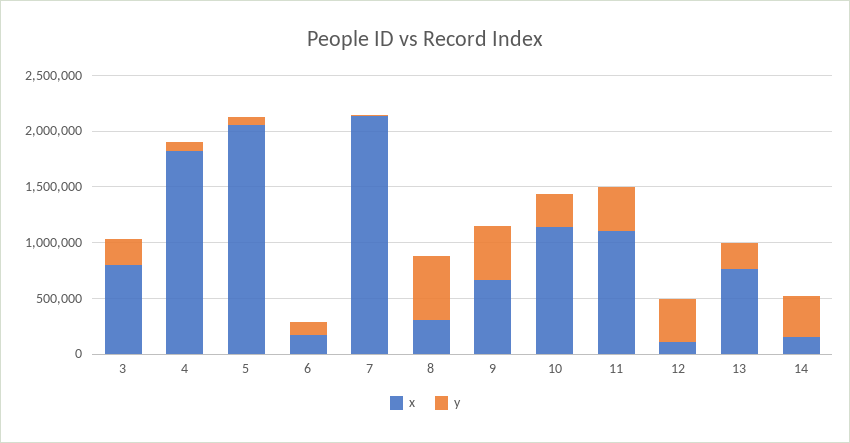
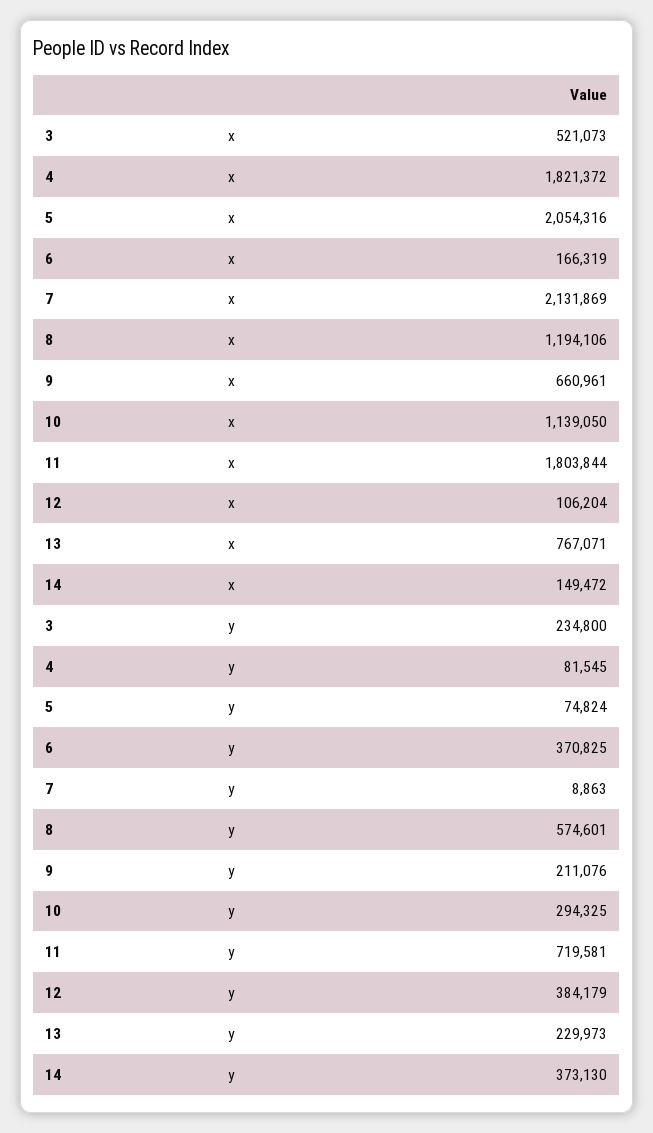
  {
    "x": {
-     "3": 800000,
+     "3": 521073,
      "4": 1821372,
      "5": 2054316,
      "6": 166319,
      "7": 2131869,
-     "8": 300000,
+     "8": 1194106,
      "9": 660961,
      "10": 1139050,
-     "11": 1100000,
+     "11": 1803844,
      "12": 106204,
      "13": 767071,
      "14": 149472
    },
    "y": {
      "3": 234800,
      "4": 81545,
      "5": 74824,
-     "6": 100000,
+     "6": 370825,
      "7": 8863,
      "8": 574601,
-     "9": 500000,
+     "9": 211076,
      "10": 294325,
-     "11": 400000,
+     "11": 719581,
      "12": 384179,
      "13": 229973,
      "14": 373130
    }
  }

